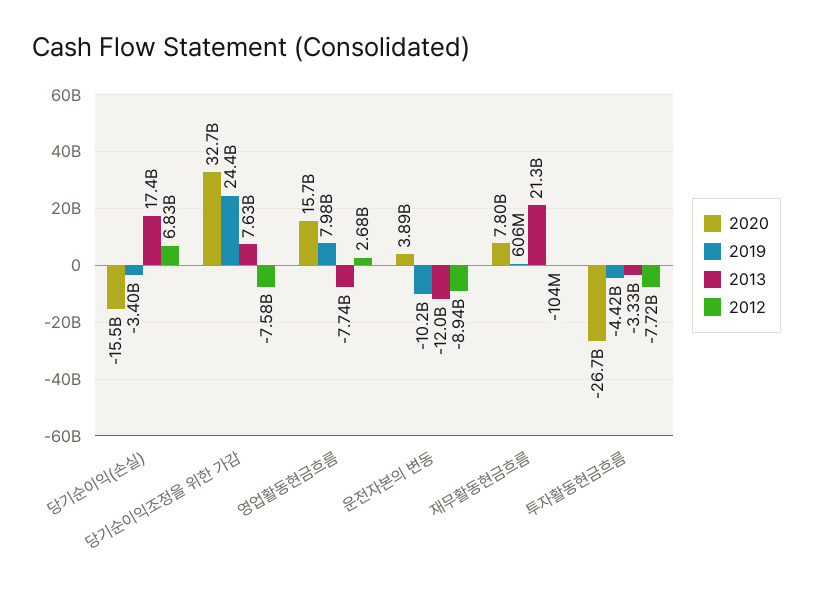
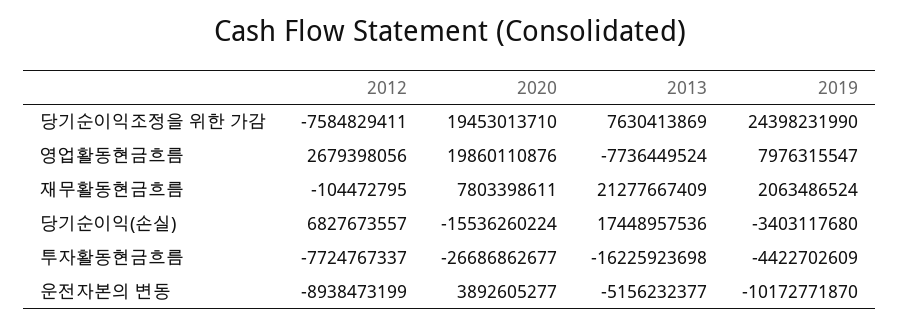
  {
    "2020": {
      "당기순이익(손실)": -15536260224,
-     "당기순이익조정을 위한 가감": 32700000000,
+     "당기순이익조정을 위한 가감": 19453013710,
-     "영업활동현금흐름": 15700000000,
+     "영업활동현금흐름": 19860110876,
      "운전자본의 변동": 3892605277,
      "재무활동현금흐름": 7803398611,
      "투자활동현금흐름": -26686862677
    },
    "2019": {
      "당기순이익(손실)": -3403117680,
      "당기순이익조정을 위한 가감": 24398231990,
      "영업활동현금흐름": 7976315547,
      "운전자본의 변동": -10172771870,
-     "재무활동현금흐름": 606000000,
+     "재무활동현금흐름": 2063486524,
      "투자활동현금흐름": -4422702609
    },
    "2013": {
      "당기순이익(손실)": 17448957536,
      "당기순이익조정을 위한 가감": 7630413869,
      "영업활동현금흐름": -7736449524,
-     "운전자본의 변동": -12000000000,
+     "운전자본의 변동": -5156232377,
      "재무활동현금흐름": 21277667409,
-     "투자활동현금흐름": -3330000000
+     "투자활동현금흐름": -16225923698
    },
    "2012": {
      "당기순이익(손실)": 6827673557,
      "당기순이익조정을 위한 가감": -7584829411,
      "영업활동현금흐름": 2679398056,
      "운전자본의 변동": -8938473199,
      "재무활동현금흐름": -104472795,
      "투자활동현금흐름": -7724767337
    }
  }

